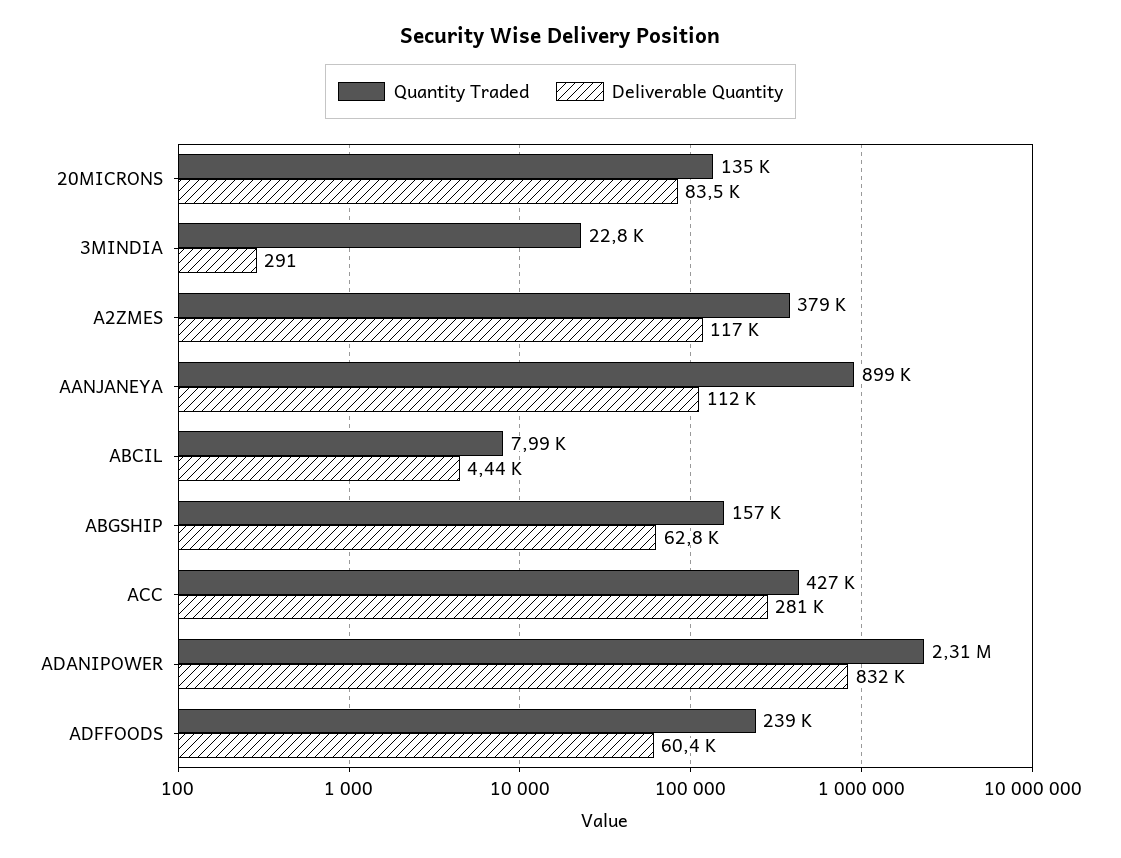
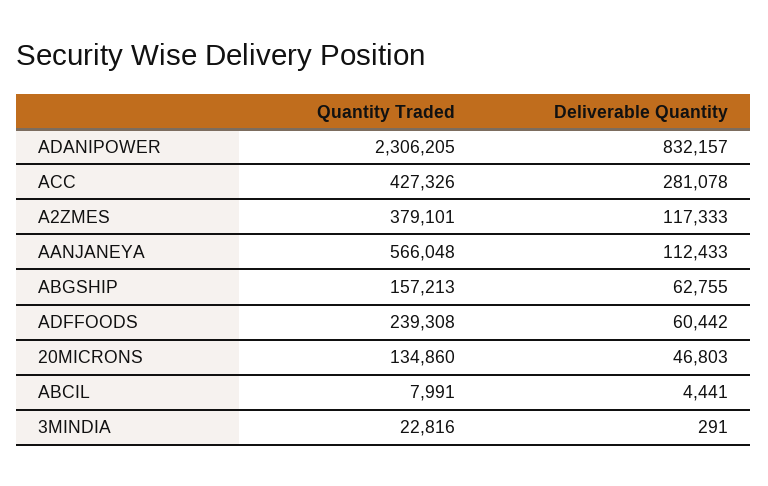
  {
    "Quantity Traded": {
      "20MICRONS": 134860,
      "3MINDIA": 22816,
      "A2ZMES": 379101,
-     "AANJANEYA": 899000,
+     "AANJANEYA": 566048,
      "ABCIL": 7991,
      "ABGSHIP": 157213,
      "ACC": 427326,
      "ADANIPOWER": 2306205,
      "ADFFOODS": 239308
    },
    "Deliverable Quantity": {
-     "20MICRONS": 83500,
+     "20MICRONS": 46803,
      "3MINDIA": 291,
      "A2ZMES": 117333,
      "AANJANEYA": 112433,
      "ABCIL": 4441,
      "ABGSHIP": 62755,
      "ACC": 281078,
      "ADANIPOWER": 832157,
      "ADFFOODS": 60442
    }
  }

